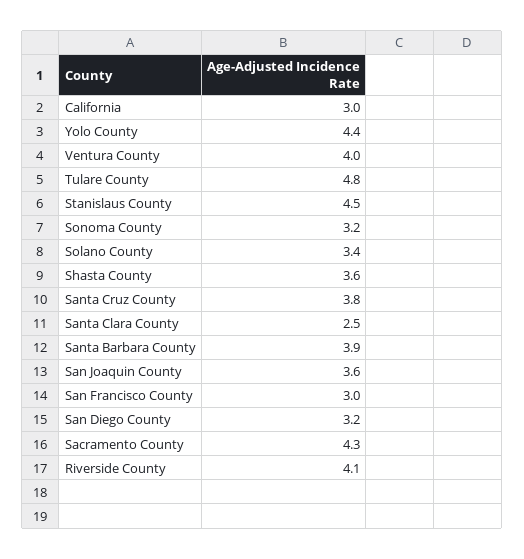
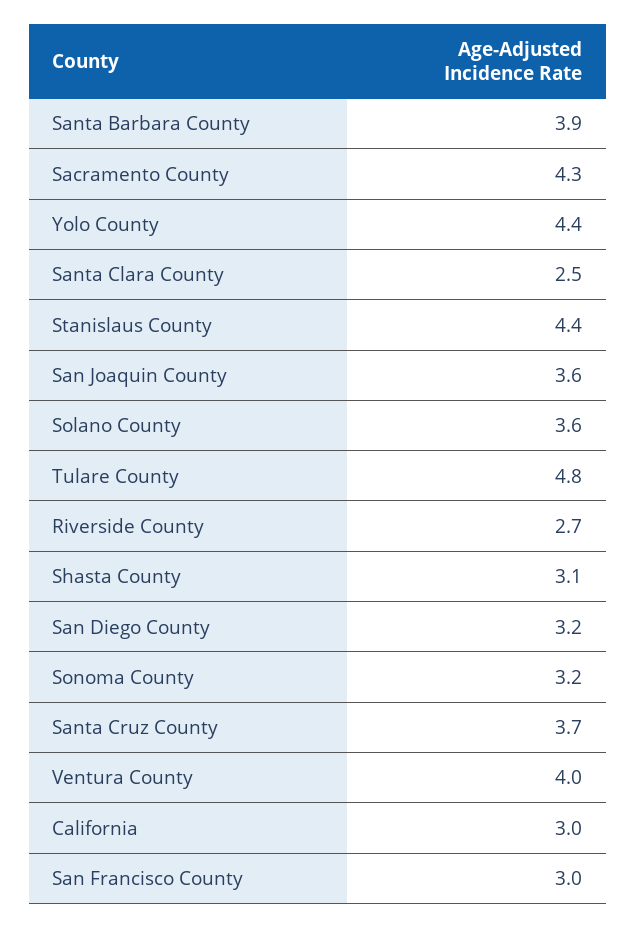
  {
    "California": 3,
    "Yolo County": 4.4,
    "Ventura County": 4,
    "Tulare County": 4.8,
-   "Stanislaus County": 4.5,
+   "Stanislaus County": 4.4,
    "Sonoma County": 3.2,
-   "Solano County": 3.4,
+   "Solano County": 3.6,
-   "Shasta County": 3.6,
+   "Shasta County": 3.1,
-   "Santa Cruz County": 3.8,
+   "Santa Cruz County": 3.7,
    "Santa Clara County": 2.5,
    "Santa Barbara County": 3.9,
    "San Joaquin County": 3.6,
    "San Francisco County": 3,
    "San Diego County": 3.2,
    "Sacramento County": 4.3,
-   "Riverside County": 4.1
+   "Riverside County": 2.7
  }

